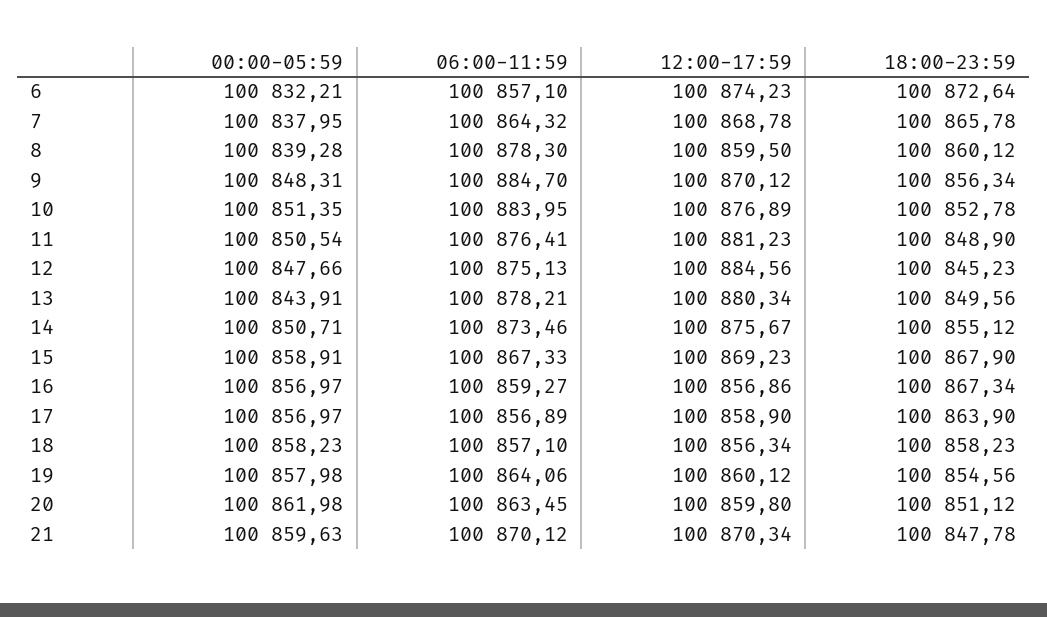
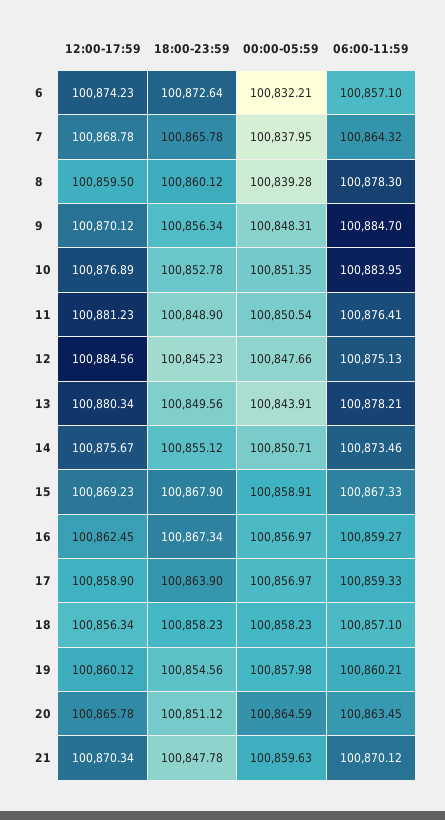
  {
    "00:00-05:59": {
      "6": 100832.21,
      "7": 100837.95,
      "8": 100839.28,
      "9": 100848.31,
      "10": 100851.35,
      "11": 100850.54,
      "12": 100847.66,
      "13": 100843.91,
      "14": 100850.71,
      "15": 100858.91,
      "16": 100856.97,
      "17": 100856.97,
      "18": 100858.23,
      "19": 100857.98,
-     "20": 100861.98,
+     "20": 100864.59,
      "21": 100859.63
    },
    "06:00-11:59": {
      "6": 100857.1,
      "7": 100864.32,
      "8": 100878.3,
      "9": 100884.7,
      "10": 100883.95,
      "11": 100876.41,
      "12": 100875.13,
      "13": 100878.21,
      "14": 100873.46,
      "15": 100867.33,
      "16": 100859.27,
-     "17": 100856.89,
+     "17": 100859.33,
      "18": 100857.1,
-     "19": 100864.06,
+     "19": 100860.21,
      "20": 100863.45,
      "21": 100870.12
    },
    "12:00-17:59": {
      "6": 100874.23,
      "7": 100868.78,
      "8": 100859.5,
      "9": 100870.12,
      "10": 100876.89,
      "11": 100881.23,
      "12": 100884.56,
      "13": 100880.34,
      "14": 100875.67,
      "15": 100869.23,
-     "16": 100856.86,
+     "16": 100862.45,
      "17": 100858.9,
      "18": 100856.34,
      "19": 100860.12,
-     "20": 100859.8,
+     "20": 100865.78,
      "21": 100870.34
    },
    "18:00-23:59": {
      "6": 100872.64,
      "7": 100865.78,
      "8": 100860.12,
      "9": 100856.34,
      "10": 100852.78,
      "11": 100848.9,
      "12": 100845.23,
      "13": 100849.56,
      "14": 100855.12,
      "15": 100867.9,
      "16": 100867.34,
      "17": 100863.9,
      "18": 100858.23,
      "19": 100854.56,
      "20": 100851.12,
      "21": 100847.78
    }
  }

